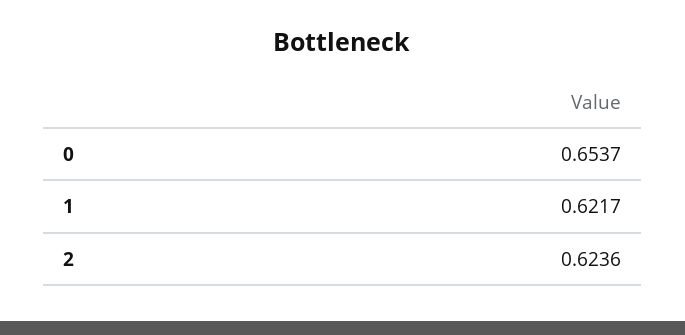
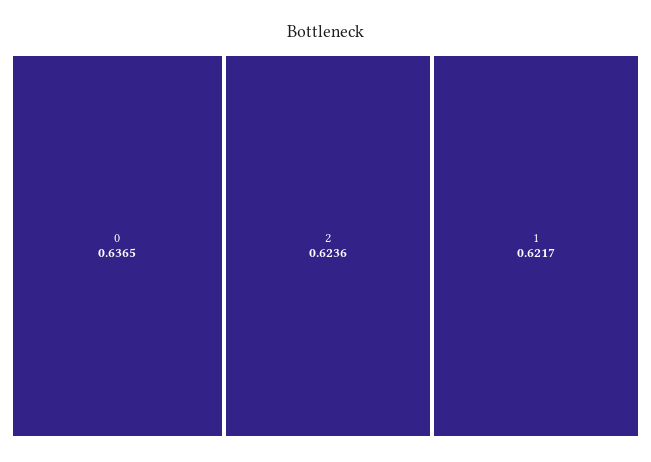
  {
-   "0": 0.6537,
+   "0": 0.6365,
    "1": 0.6217,
    "2": 0.6236
  }

